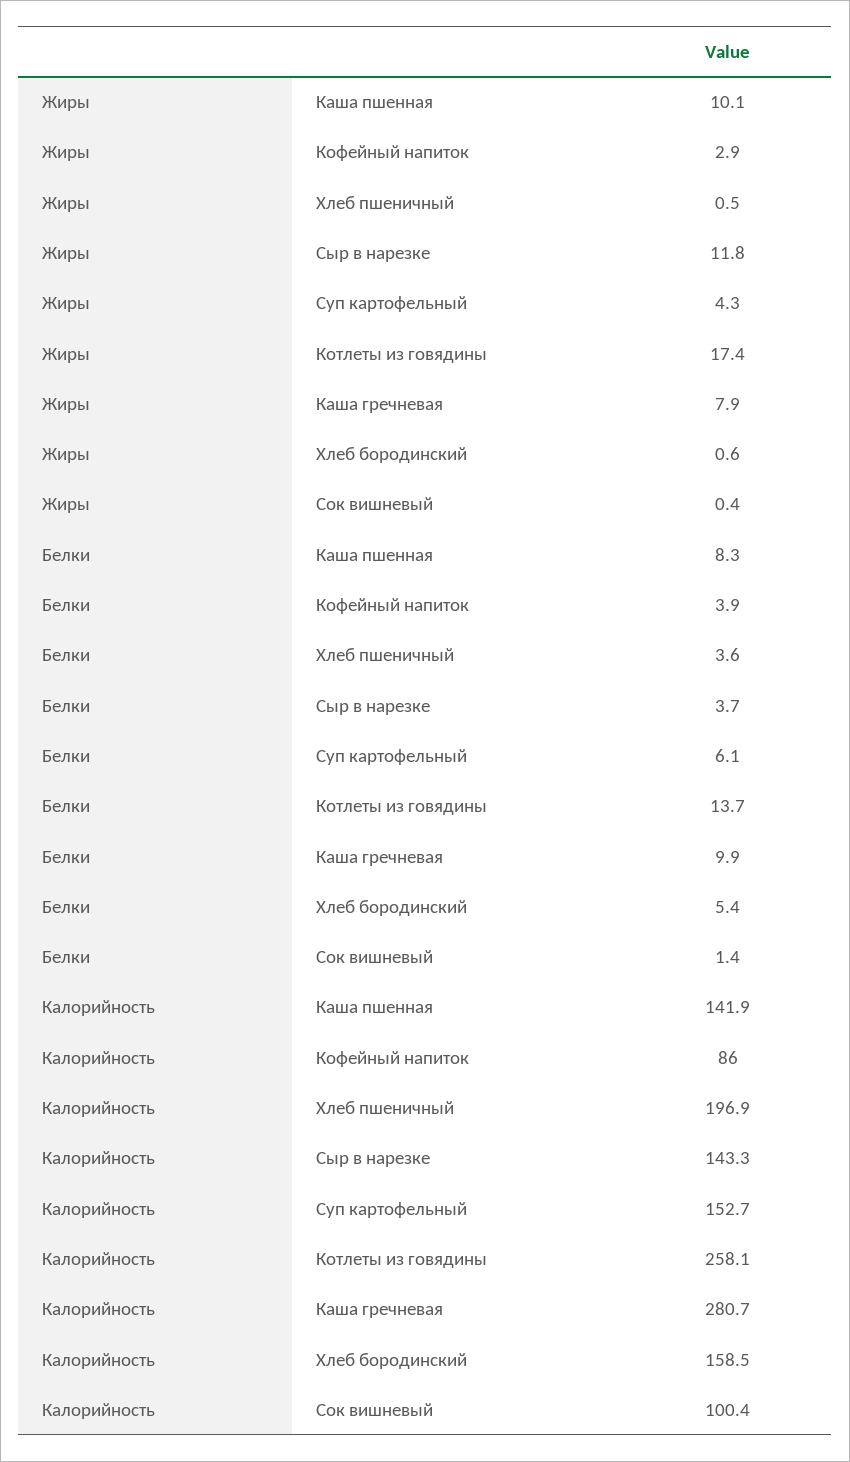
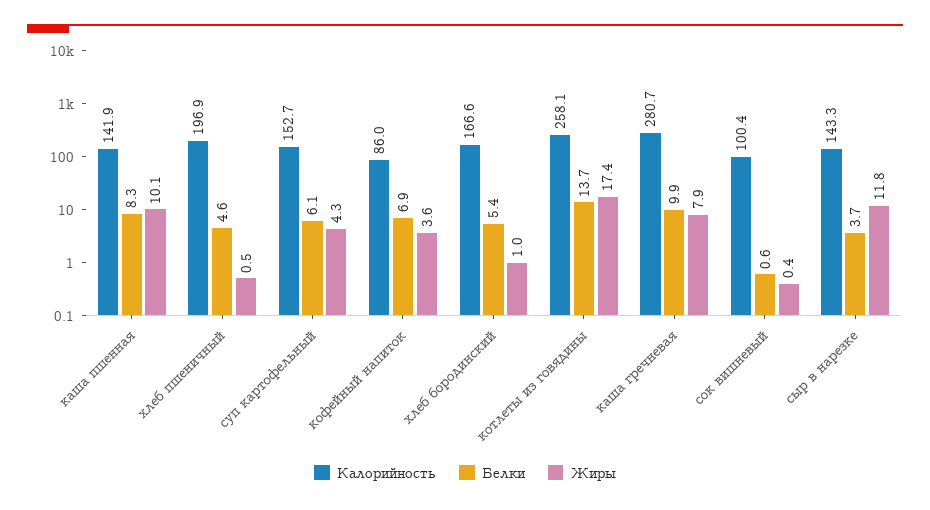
  {
    "Жиры": {
      "Каша пшенная": 10.1,
-     "Кофейный напиток": 2.9,
+     "Кофейный напиток": 3.6,
      "Хлеб пшеничный": 0.5,
      "Сыр в нарезке": 11.8,
      "Суп картофельный": 4.3,
      "Котлеты из говядины": 17.4,
      "Каша гречневая": 7.9,
-     "Хлеб бородинский": 0.6,
+     "Хлеб бородинский": 1,
      "Сок вишневый": 0.4
    },
    "Белки": {
      "Каша пшенная": 8.3,
-     "Кофейный напиток": 3.9,
+     "Кофейный напиток": 6.9,
-     "Хлеб пшеничный": 3.6,
+     "Хлеб пшеничный": 4.6,
      "Сыр в нарезке": 3.7,
      "Суп картофельный": 6.1,
      "Котлеты из говядины": 13.7,
      "Каша гречневая": 9.9,
      "Хлеб бородинский": 5.4,
-     "Сок вишневый": 1.4
+     "Сок вишневый": 0.6
    },
    "Калорийность": {
      "Каша пшенная": 141.9,
      "Кофейный напиток": 86,
      "Хлеб пшеничный": 196.9,
      "Сыр в нарезке": 143.3,
      "Суп картофельный": 152.7,
      "Котлеты из говядины": 258.1,
      "Каша гречневая": 280.7,
-     "Хлеб бородинский": 158.5,
+     "Хлеб бородинский": 166.6,
      "Сок вишневый": 100.4
    }
  }

